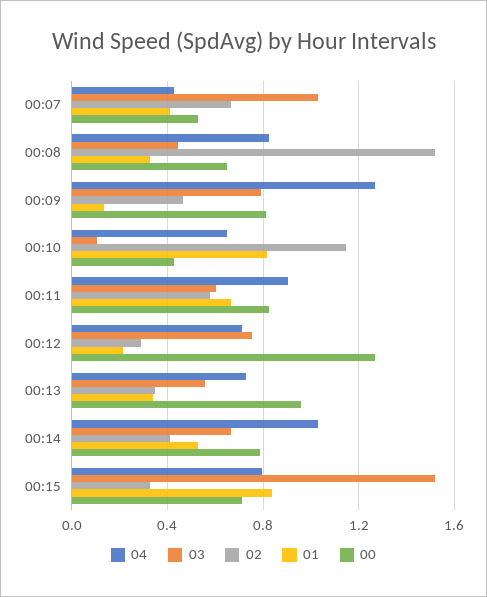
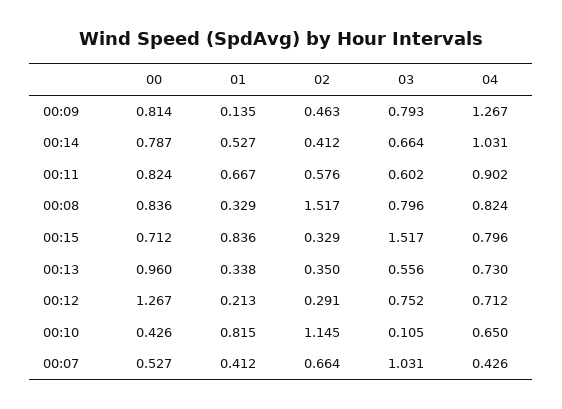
  {
    "04": {
      "00:07": 0.426,
      "00:08": 0.824,
      "00:09": 1.267,
      "00:10": 0.65,
      "00:11": 0.902,
      "00:12": 0.712,
      "00:13": 0.73,
      "00:14": 1.031,
      "00:15": 0.796
    },
    "03": {
      "00:07": 1.031,
-     "00:08": 0.45,
+     "00:08": 0.796,
      "00:09": 0.793,
      "00:10": 0.105,
      "00:11": 0.602,
      "00:12": 0.752,
      "00:13": 0.556,
      "00:14": 0.664,
      "00:15": 1.517
    },
    "02": {
      "00:07": 0.664,
      "00:08": 1.517,
      "00:09": 0.463,
      "00:10": 1.145,
      "00:11": 0.576,
      "00:12": 0.291,
      "00:13": 0.35,
      "00:14": 0.412,
      "00:15": 0.329
    },
    "01": {
      "00:07": 0.412,
      "00:08": 0.329,
      "00:09": 0.135,
      "00:10": 0.815,
      "00:11": 0.667,
      "00:12": 0.213,
      "00:13": 0.338,
      "00:14": 0.527,
      "00:15": 0.836
    },
    "00": {
      "00:07": 0.527,
-     "00:08": 0.65,
+     "00:08": 0.836,
      "00:09": 0.814,
      "00:10": 0.426,
      "00:11": 0.824,
      "00:12": 1.267,
      "00:13": 0.96,
      "00:14": 0.787,
      "00:15": 0.712
    }
  }

